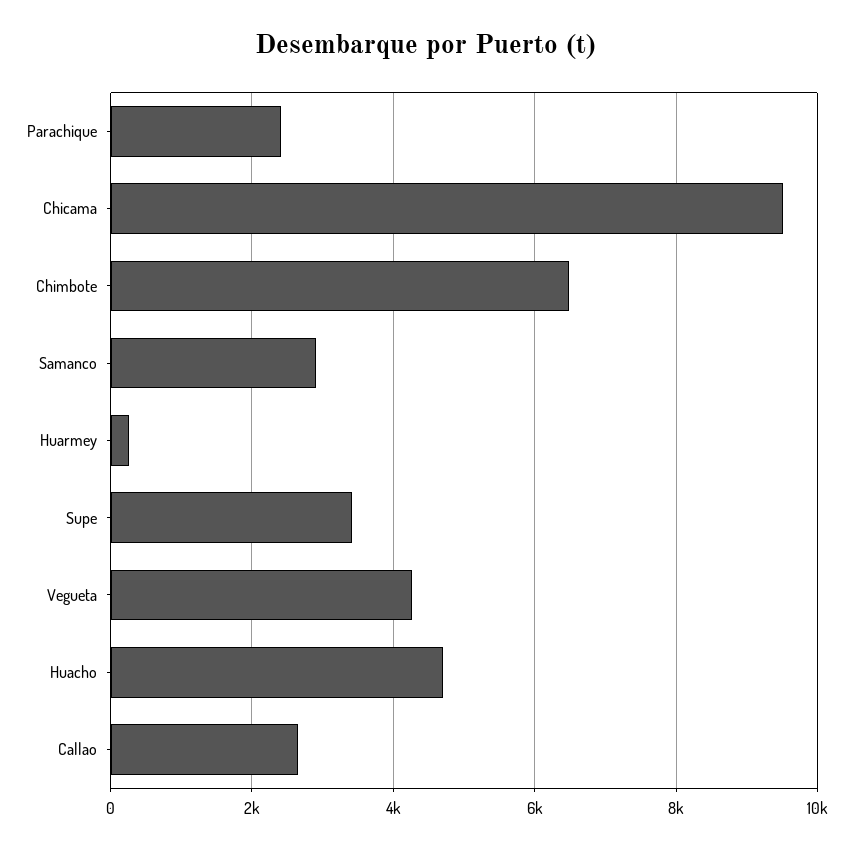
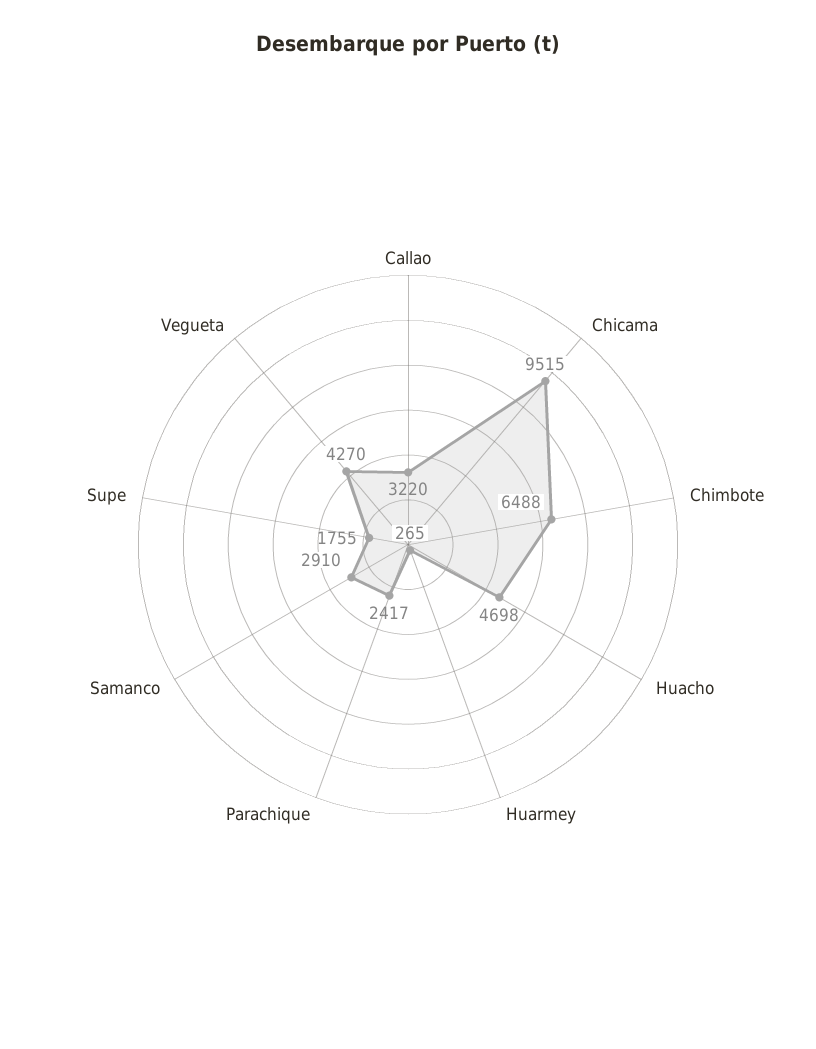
  {
    "Parachique": 2417,
    "Chicama": 9515,
    "Chimbote": 6488,
    "Samanco": 2910,
    "Huarmey": 265,
-   "Supe": 3400,
+   "Supe": 1755,
    "Vegueta": 4270,
    "Huacho": 4698,
-   "Callao": 2600
+   "Callao": 3220
  }

